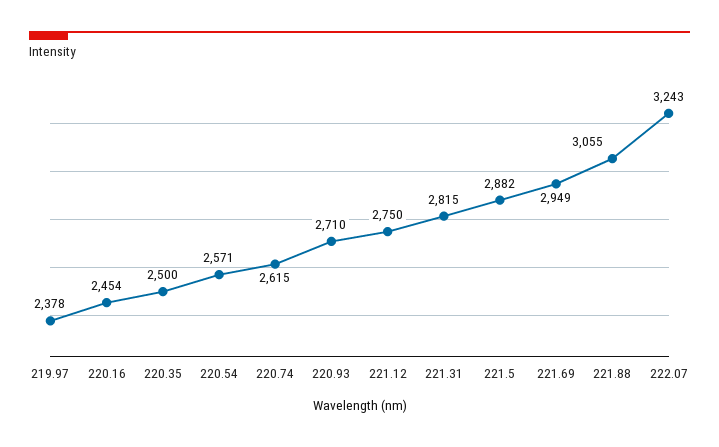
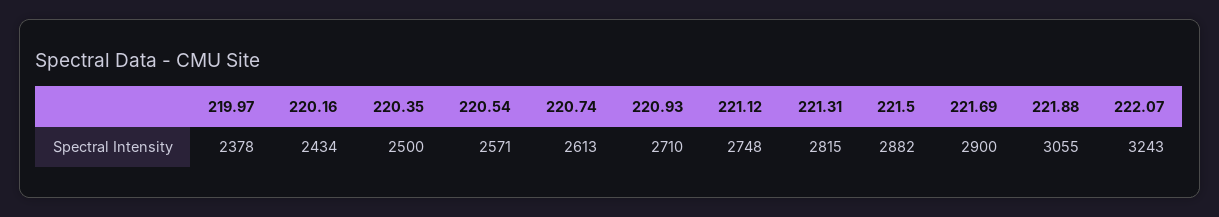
  {
    "219.97": 2378,
-   "220.16": 2454,
+   "220.16": 2434,
    "220.35": 2500,
    "220.54": 2571,
-   "220.74": 2615,
+   "220.74": 2613,
    "220.93": 2710,
-   "221.12": 2750,
+   "221.12": 2748,
    "221.31": 2815,
    "221.5": 2882,
-   "221.69": 2949,
+   "221.69": 2900,
    "221.88": 3055,
    "222.07": 3243
  }

